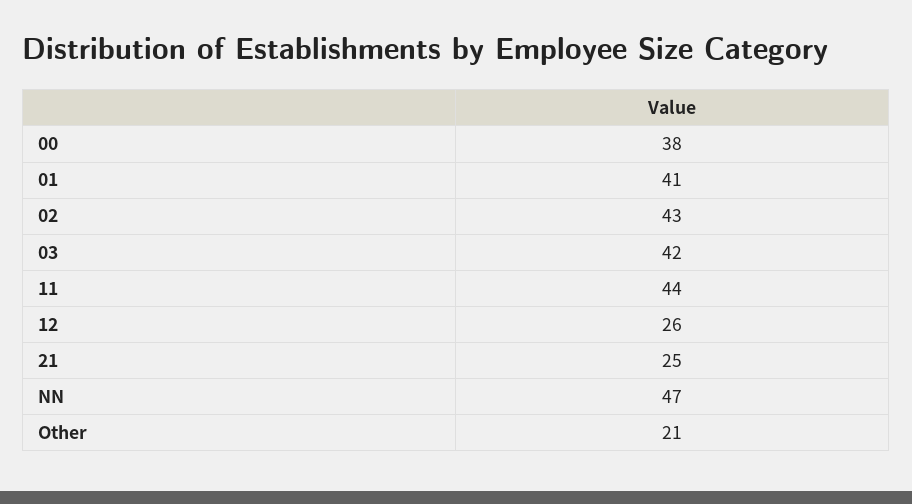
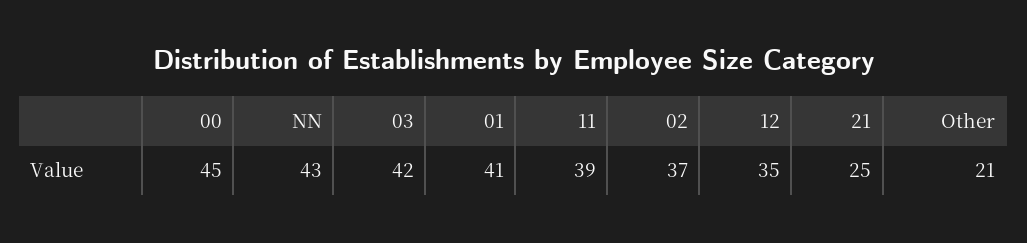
  {
-   "00": 38,
+   "00": 45,
    "01": 41,
-   "02": 43,
+   "02": 37,
    "03": 42,
-   "11": 44,
+   "11": 39,
-   "12": 26,
+   "12": 35,
    "21": 25,
-   "NN": 47,
+   "NN": 43,
    "Other": 21
  }

